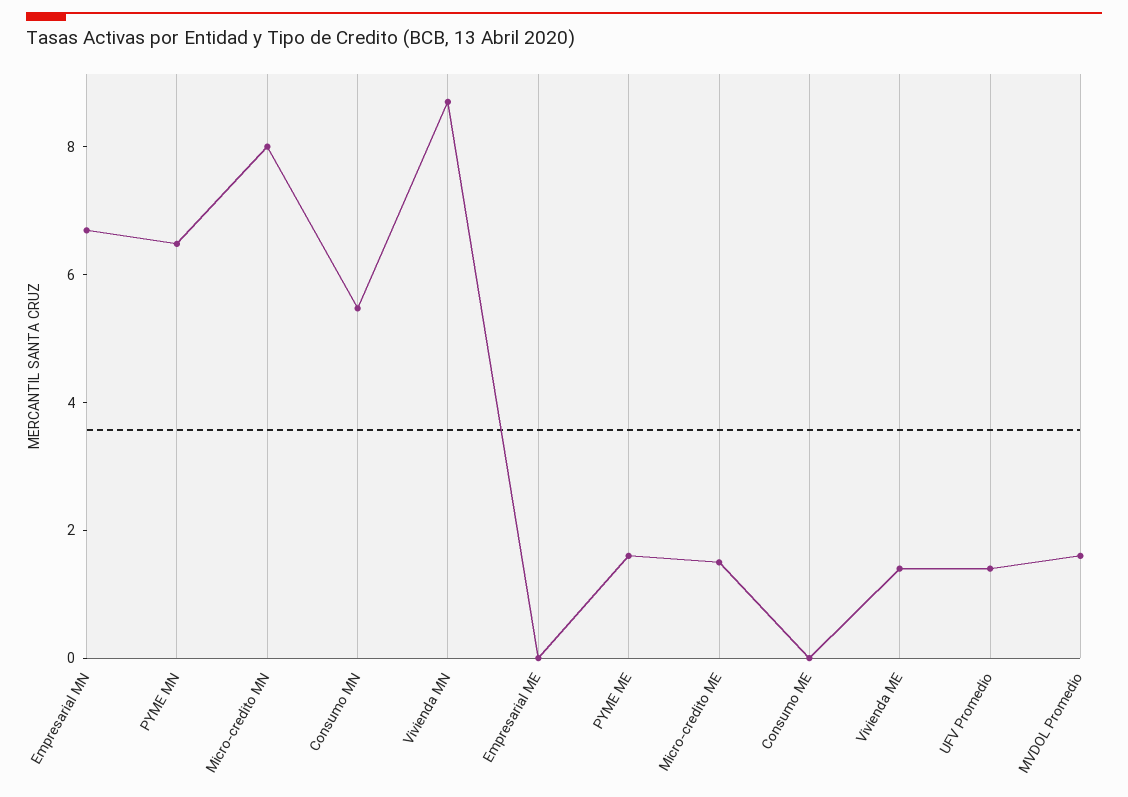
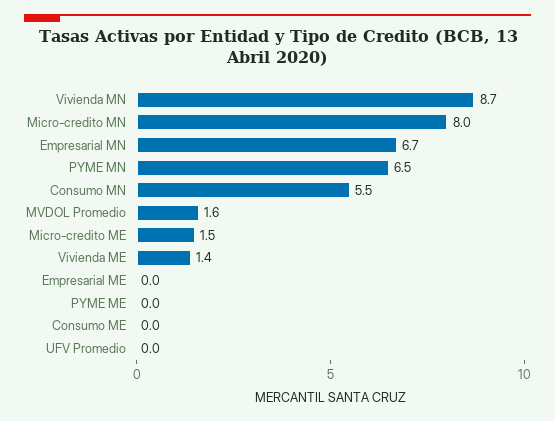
  {
    "Empresarial MN": 6.7,
    "PYME MN": 6.5,
    "Micro-credito MN": 8,
    "Consumo MN": 5.5,
    "Vivienda MN": 8.7,
    "Empresarial ME": 0,
-   "PYME ME": 1.5,
+   "PYME ME": 0,
    "Micro-credito ME": 1.5,
    "Consumo ME": 0,
    "Vivienda ME": 1.4,
-   "UFV Promedio": 1.5,
+   "UFV Promedio": 0,
    "MVDOL Promedio": 1.6
  }

